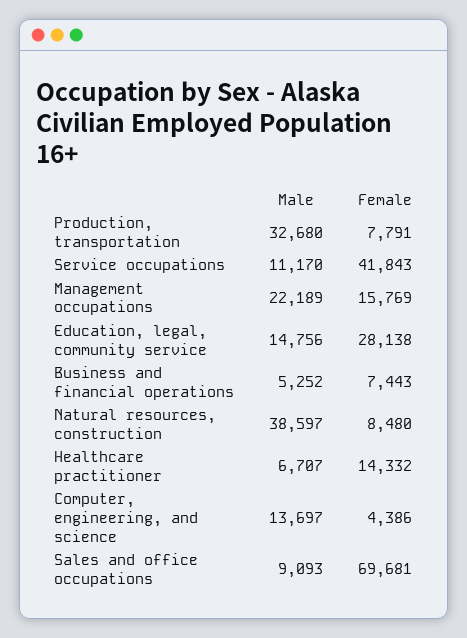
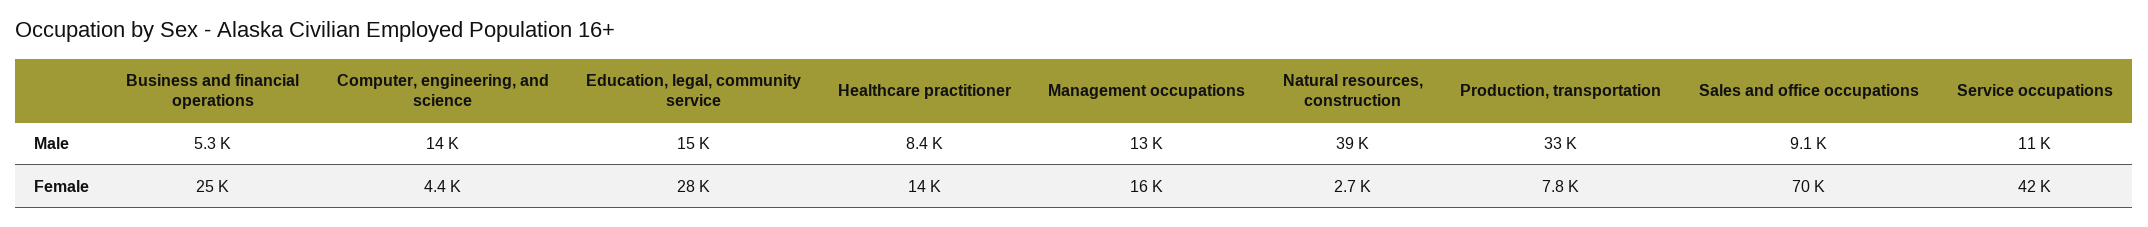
  {
    "Male": {
      "Production, transportation": 32680,
      "Service occupations": 11170,
-     "Management occupations": 22189,
+     "Management occupations": 13000,
      "Education, legal, community service": 14756,
      "Business and financial operations": 5252,
      "Natural resources, construction": 38597,
-     "Healthcare practitioner": 6707,
+     "Healthcare practitioner": 8400,
      "Computer, engineering, and science": 13697,
      "Sales and office occupations": 9093
    },
    "Female": {
      "Production, transportation": 7791,
      "Service occupations": 41843,
      "Management occupations": 15769,
      "Education, legal, community service": 28138,
-     "Business and financial operations": 7443,
+     "Business and financial operations": 25000,
-     "Natural resources, construction": 8480,
+     "Natural resources, construction": 2700,
      "Healthcare practitioner": 14332,
      "Computer, engineering, and science": 4386,
      "Sales and office occupations": 69681
    }
  }

